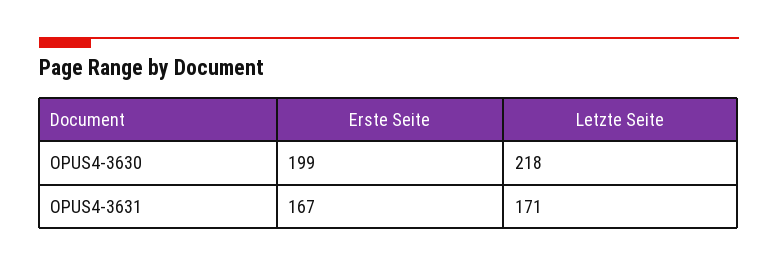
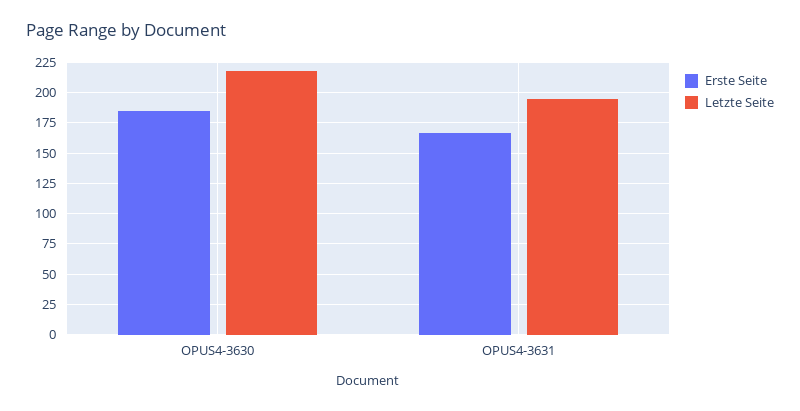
  {
    "Erste Seite": {
-     "OPUS4-3630": 199,
+     "OPUS4-3630": 185,
      "OPUS4-3631": 167
    },
    "Letzte Seite": {
      "OPUS4-3630": 218,
-     "OPUS4-3631": 171
+     "OPUS4-3631": 195
    }
  }

